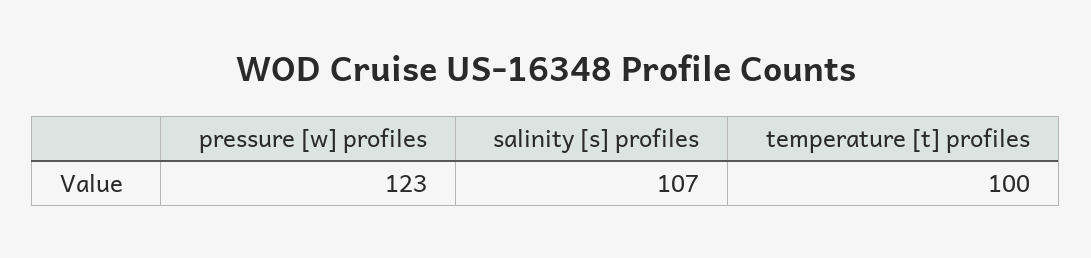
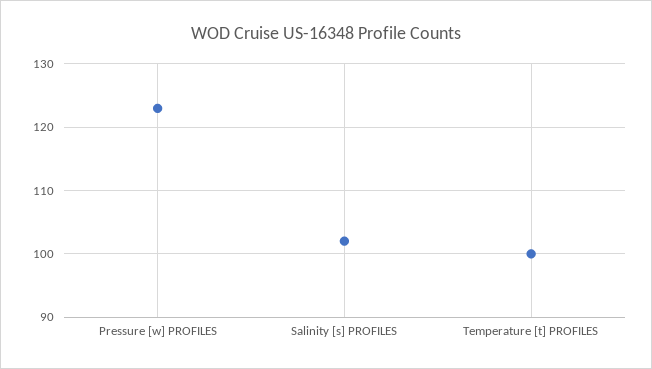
  {
    "pressure [w] profiles": 123,
-   "salinity [s] profiles": 107,
+   "salinity [s] profiles": 102,
    "temperature [t] profiles": 100
  }

